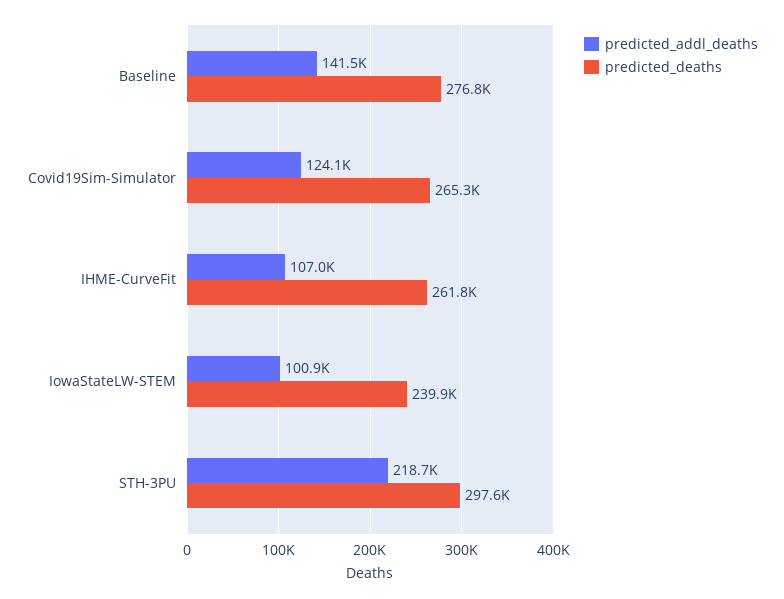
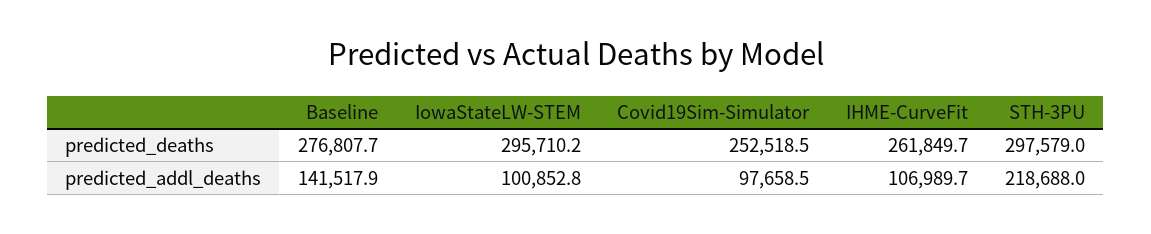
  {
    "predicted_addl_deaths": {
      "Baseline": 141517.9,
-     "Covid19Sim-Simulator": 124100,
+     "Covid19Sim-Simulator": 97658.5,
      "IHME-CurveFit": 106989.7,
      "IowaStateLW-STEM": 100852.8,
      "STH-3PU": 218688
    },
    "predicted_deaths": {
      "Baseline": 276807.7,
-     "Covid19Sim-Simulator": 265300,
+     "Covid19Sim-Simulator": 252518.5,
      "IHME-CurveFit": 261849.7,
-     "IowaStateLW-STEM": 239900,
+     "IowaStateLW-STEM": 295710.2,
      "STH-3PU": 297579
    }
  }

